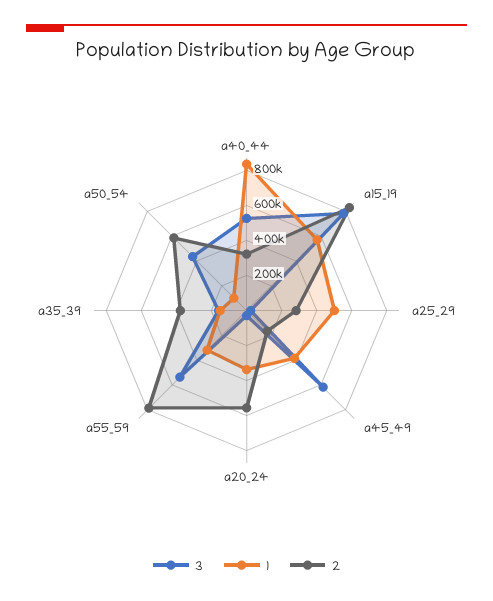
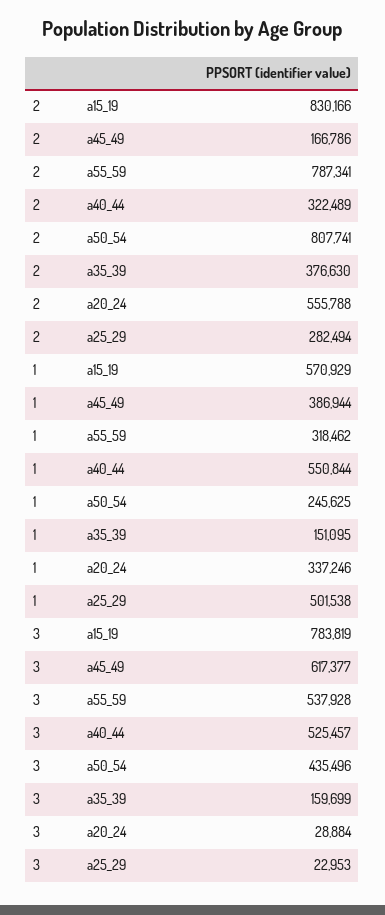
  {
    "3": {
      "a40_44": 525457,
      "a15_19": 783819,
      "a25_29": 22953,
      "a45_49": 617377,
      "a20_24": 28884,
      "a55_59": 537928,
      "a35_39": 159699,
      "a50_54": 435496
    },
    "1": {
-     "a40_44": 850000,
+     "a40_44": 550844,
      "a15_19": 570929,
      "a25_29": 501538,
      "a45_49": 386944,
      "a20_24": 337246,
      "a55_59": 318462,
      "a35_39": 151095,
-     "a50_54": 100000
+     "a50_54": 245625
    },
    "2": {
      "a40_44": 322489,
      "a15_19": 830166,
      "a25_29": 282494,
      "a45_49": 166786,
      "a20_24": 555788,
      "a55_59": 787341,
      "a35_39": 376630,
-     "a50_54": 600000
+     "a50_54": 807741
    }
  }

